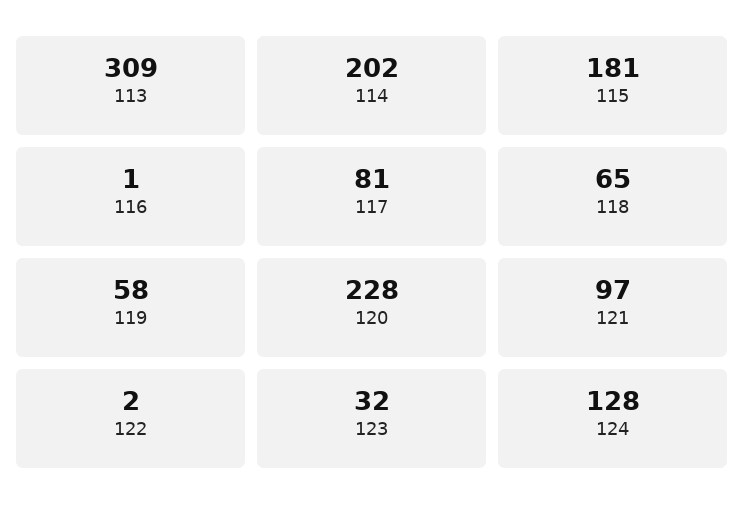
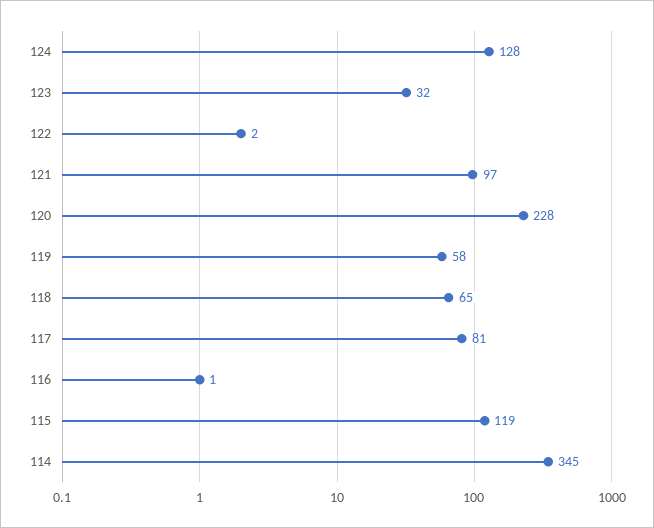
  {
-   "113": 309,
-   "114": 202,
+   "114": 345,
-   "115": 181,
+   "115": 119,
    "116": 1,
    "117": 81,
    "118": 65,
    "119": 58,
    "120": 228,
    "121": 97,
    "122": 2,
    "123": 32,
    "124": 128
  }

